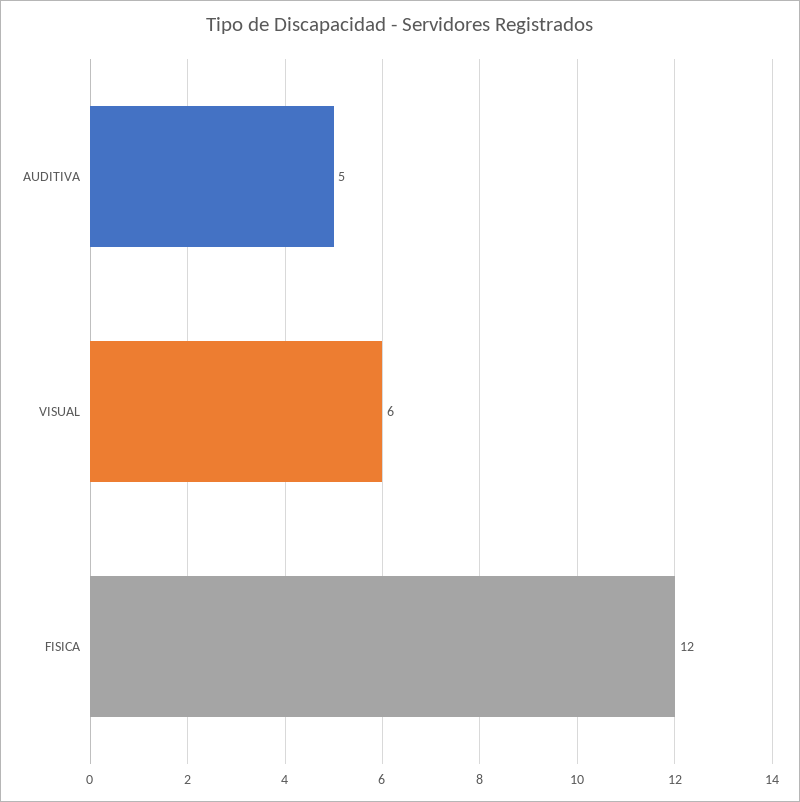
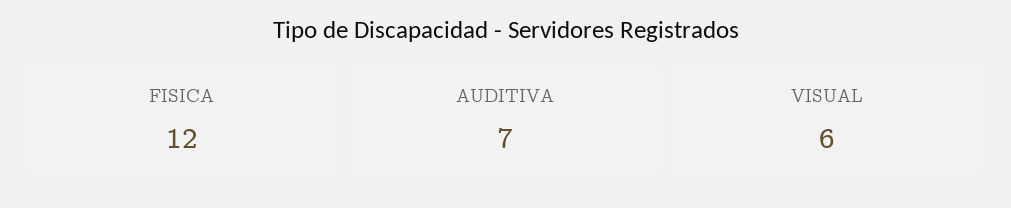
  {
-   "AUDITIVA": 5,
+   "AUDITIVA": 7,
    "VISUAL": 6,
    "FISICA": 12
  }

